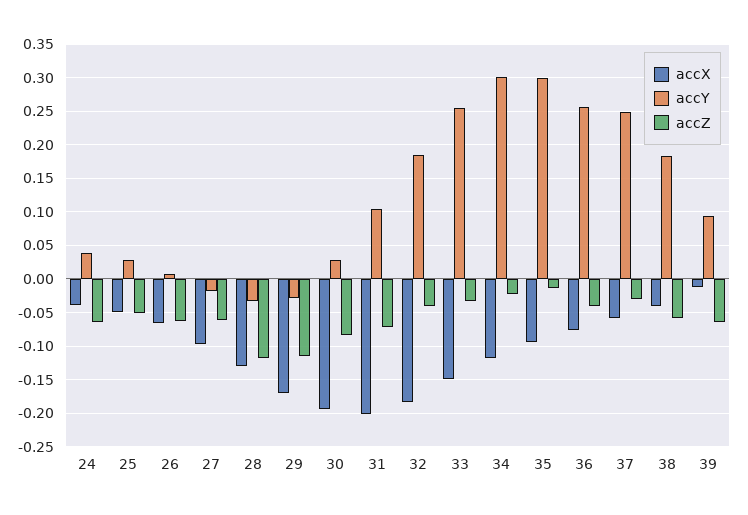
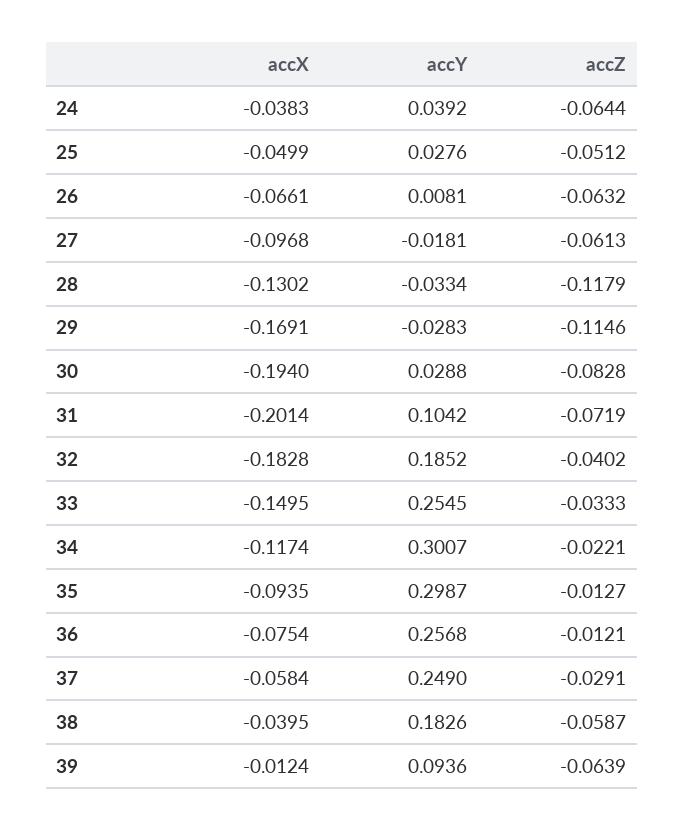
  {
    "accX": {
      "24": -0.0383,
      "25": -0.0499,
      "26": -0.0661,
      "27": -0.0968,
      "28": -0.1302,
      "29": -0.1691,
      "30": -0.194,
      "31": -0.2014,
      "32": -0.1828,
      "33": -0.1495,
      "34": -0.1174,
      "35": -0.0935,
      "36": -0.0754,
      "37": -0.0584,
      "38": -0.0395,
      "39": -0.0124
    },
    "accY": {
      "24": 0.0392,
      "25": 0.0276,
      "26": 0.0081,
      "27": -0.0181,
      "28": -0.0334,
      "29": -0.0283,
      "30": 0.0288,
      "31": 0.1042,
      "32": 0.1852,
      "33": 0.2545,
      "34": 0.3007,
      "35": 0.2987,
      "36": 0.2568,
      "37": 0.249,
      "38": 0.1826,
      "39": 0.0936
    },
    "accZ": {
      "24": -0.0644,
      "25": -0.0512,
      "26": -0.0632,
      "27": -0.0613,
      "28": -0.1179,
      "29": -0.1146,
      "30": -0.0828,
      "31": -0.0719,
      "32": -0.0402,
      "33": -0.0333,
      "34": -0.0221,
      "35": -0.0127,
-     "36": -0.04,
+     "36": -0.0121,
      "37": -0.0291,
      "38": -0.0587,
      "39": -0.0639
    }
  }

